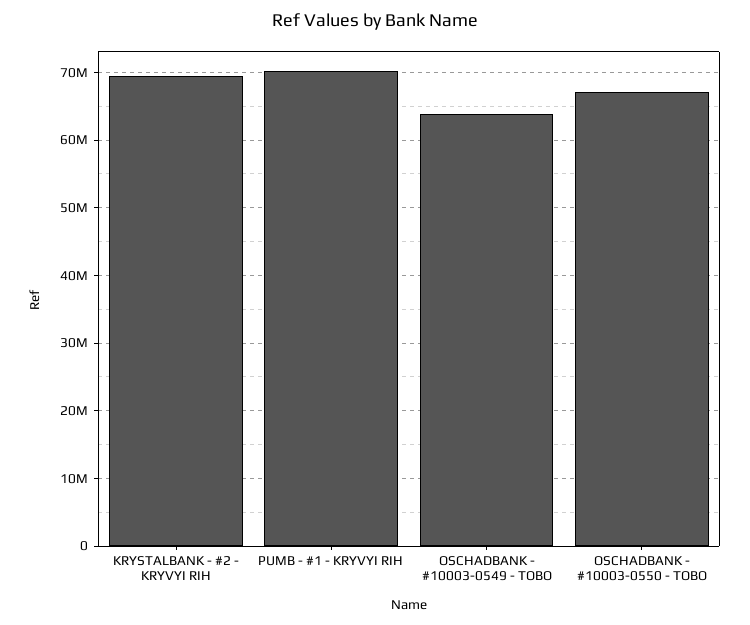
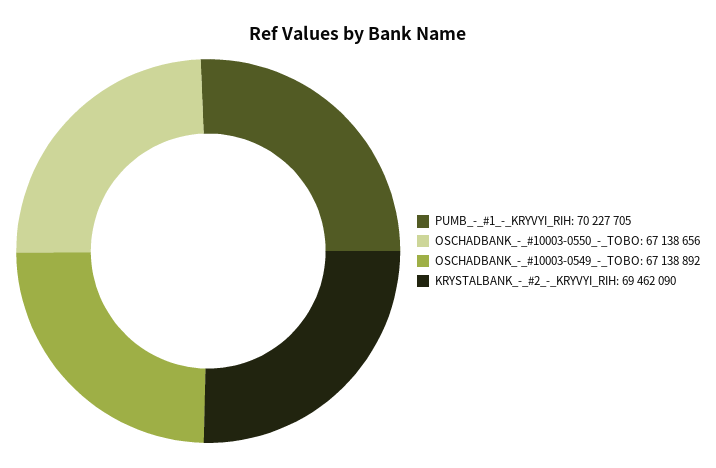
  {
    "KRYSTALBANK - #2 - KRYVYI RIH": 69462090,
    "PUMB - #1 - KRYVYI RIH": 70227705,
-   "OSCHADBANK - #10003-0549 - TOBO": 64000000,
+   "OSCHADBANK - #10003-0549 - TOBO": 67138892,
    "OSCHADBANK - #10003-0550 - TOBO": 67138656
  }

